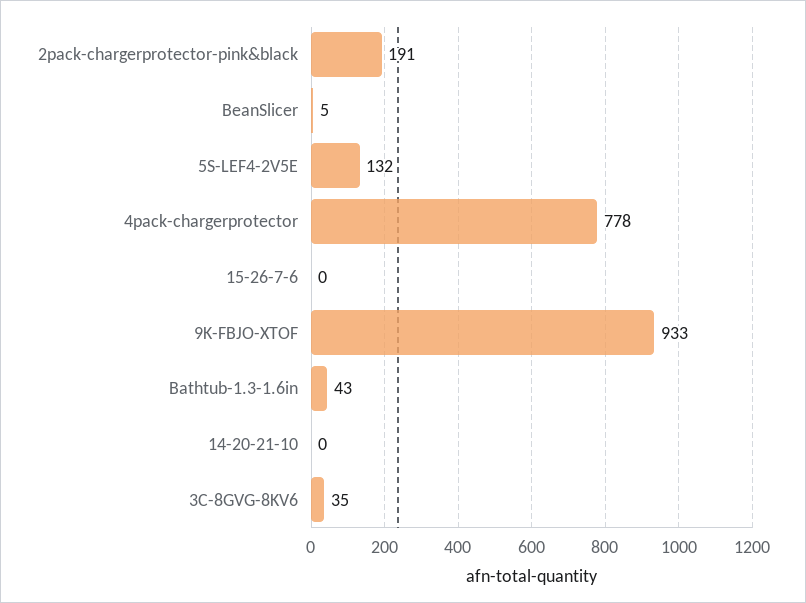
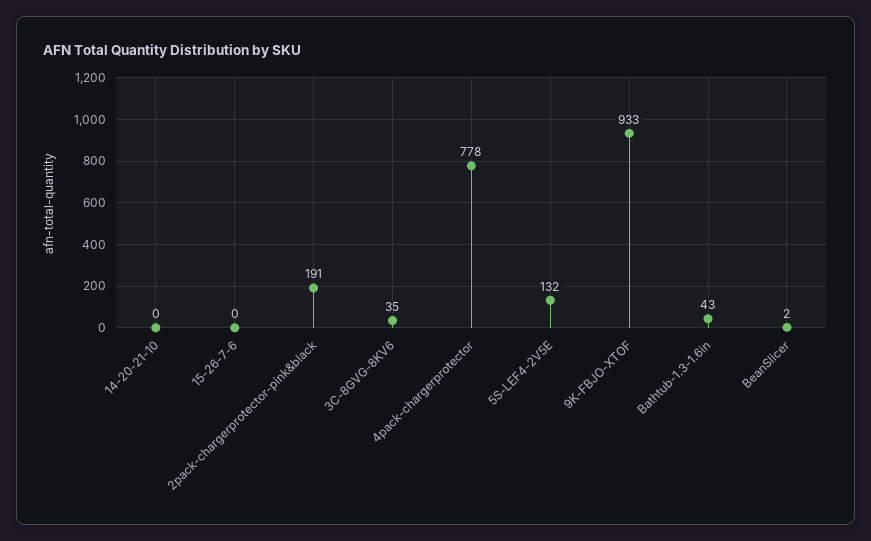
  {
    "2pack-chargerprotector-pink&black": 191,
-   "BeanSlicer": 5,
+   "BeanSlicer": 2,
    "5S-LEF4-2V5E": 132,
    "4pack-chargerprotector": 778,
    "15-26-7-6": 0,
    "9K-FBJO-XTOF": 933,
    "Bathtub-1.3-1.6in": 43,
    "14-20-21-10": 0,
    "3C-8GVG-8KV6": 35
  }

